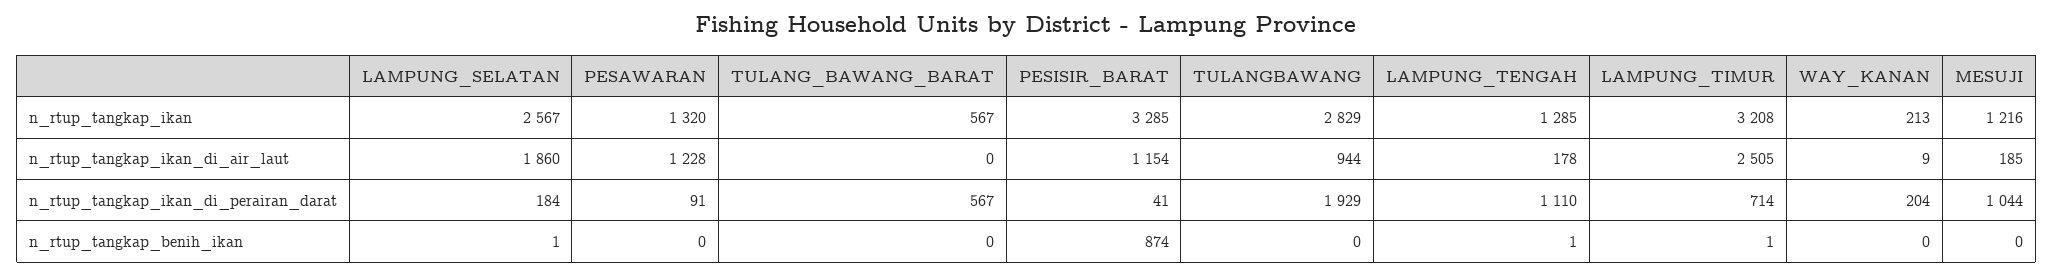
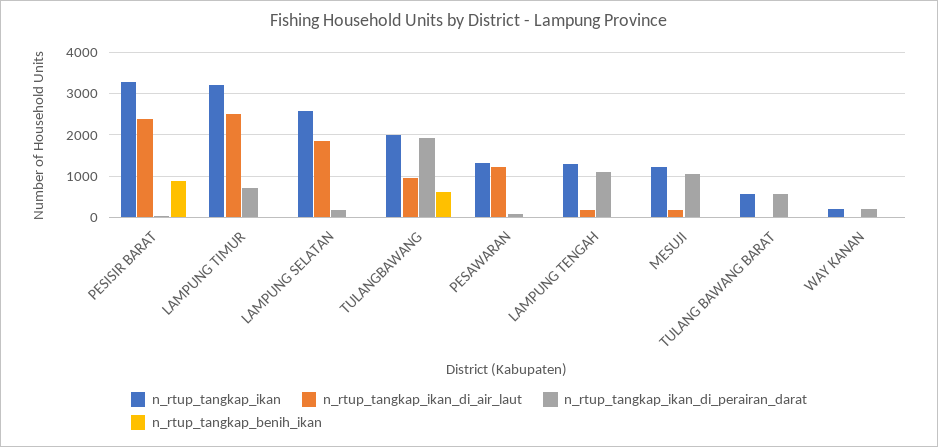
  {
    "n_rtup_tangkap_ikan": {
      "LAMPUNG_SELATAN": 2567,
      "PESAWARAN": 1320,
      "TULANG_BAWANG_BARAT": 567,
      "PESISIR_BARAT": 3285,
-     "TULANGBAWANG": 2829,
+     "TULANGBAWANG": 2000,
      "LAMPUNG_TENGAH": 1285,
      "LAMPUNG_TIMUR": 3208,
      "WAY_KANAN": 213,
      "MESUJI": 1216
    },
    "n_rtup_tangkap_ikan_di_air_laut": {
      "LAMPUNG_SELATAN": 1860,
      "PESAWARAN": 1228,
      "TULANG_BAWANG_BARAT": 0,
-     "PESISIR_BARAT": 1154,
+     "PESISIR_BARAT": 2400,
      "TULANGBAWANG": 944,
      "LAMPUNG_TENGAH": 178,
      "LAMPUNG_TIMUR": 2505,
      "WAY_KANAN": 9,
      "MESUJI": 185
    },
    "n_rtup_tangkap_ikan_di_perairan_darat": {
      "LAMPUNG_SELATAN": 184,
      "PESAWARAN": 91,
      "TULANG_BAWANG_BARAT": 567,
      "PESISIR_BARAT": 41,
      "TULANGBAWANG": 1929,
      "LAMPUNG_TENGAH": 1110,
      "LAMPUNG_TIMUR": 714,
      "WAY_KANAN": 204,
      "MESUJI": 1044
    },
    "n_rtup_tangkap_benih_ikan": {
      "LAMPUNG_SELATAN": 1,
      "PESAWARAN": 0,
      "TULANG_BAWANG_BARAT": 0,
      "PESISIR_BARAT": 874,
-     "TULANGBAWANG": 0,
+     "TULANGBAWANG": 600,
      "LAMPUNG_TENGAH": 1,
      "LAMPUNG_TIMUR": 1,
      "WAY_KANAN": 0,
      "MESUJI": 0
    }
  }

